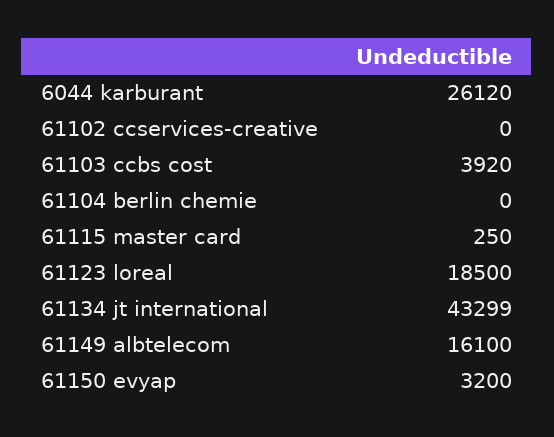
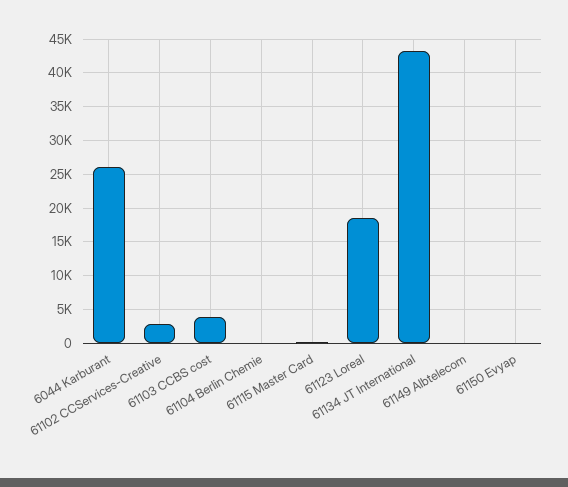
  {
    "6044 karburant": 26120,
-   "61102 ccservices-creative": 0,
+   "61102 ccservices-creative": 3000,
    "61103 ccbs cost": 3920,
    "61104 berlin chemie": 0,
    "61115 master card": 250,
    "61123 loreal": 18500,
    "61134 jt international": 43299,
-   "61149 albtelecom": 16100,
+   "61149 albtelecom": 0,
-   "61150 evyap": 3200
+   "61150 evyap": 0
  }

